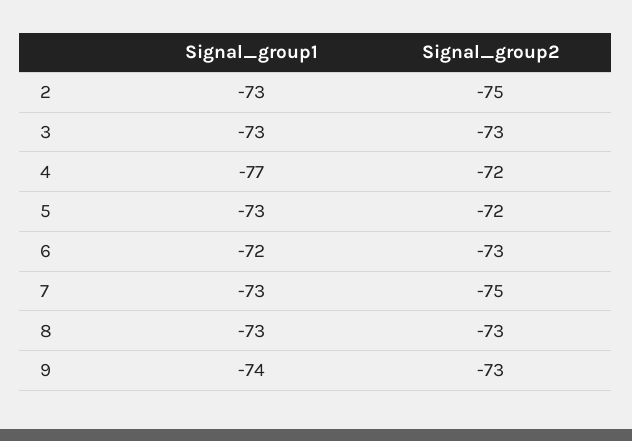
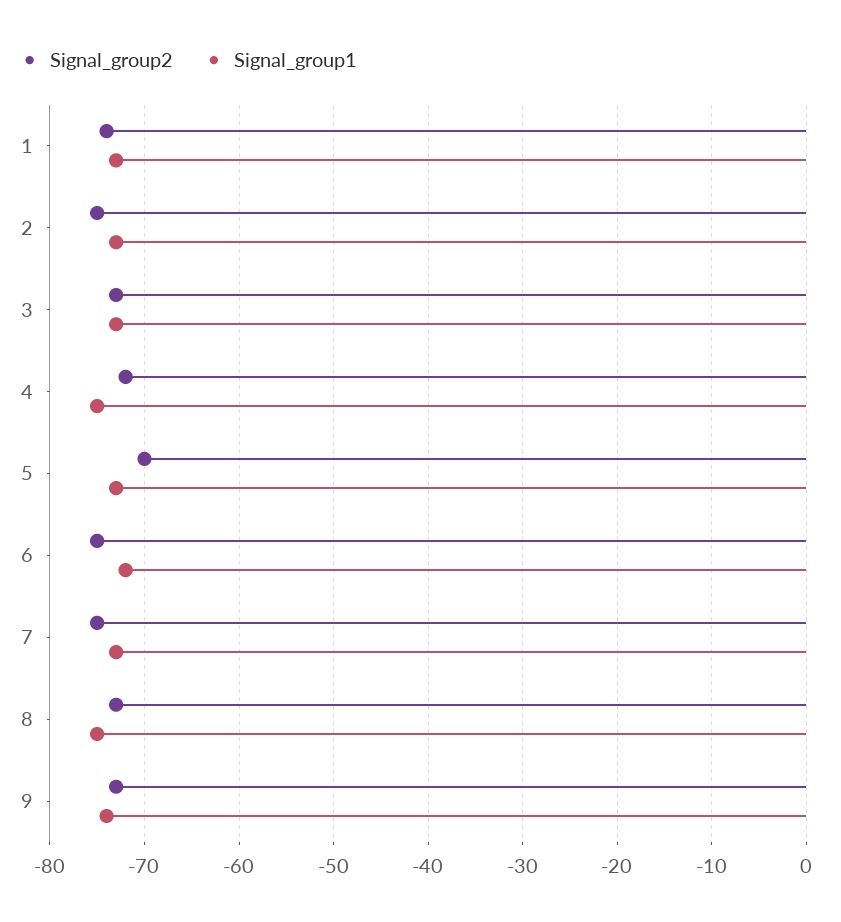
  {
    "Signal_group1": {
      "2": -73,
      "3": -73,
-     "4": -77,
+     "4": -75,
      "5": -73,
      "6": -72,
      "7": -73,
-     "8": -73,
+     "8": -75,
-     "9": -74
+     "9": -74,
+     "1": -73
    },
    "Signal_group2": {
      "2": -75,
      "3": -73,
      "4": -72,
-     "5": -72,
+     "5": -70,
-     "6": -73,
+     "6": -75,
      "7": -75,
      "8": -73,
-     "9": -73
+     "9": -73,
+     "1": -74
    }
  }

